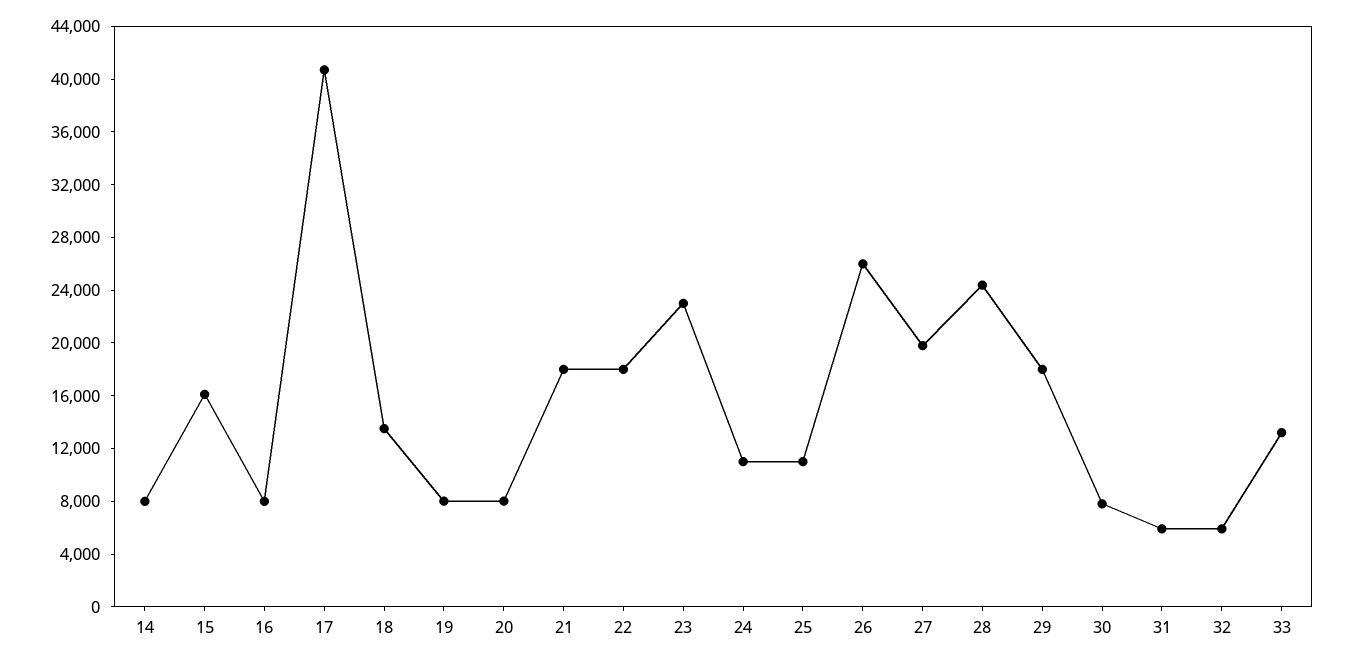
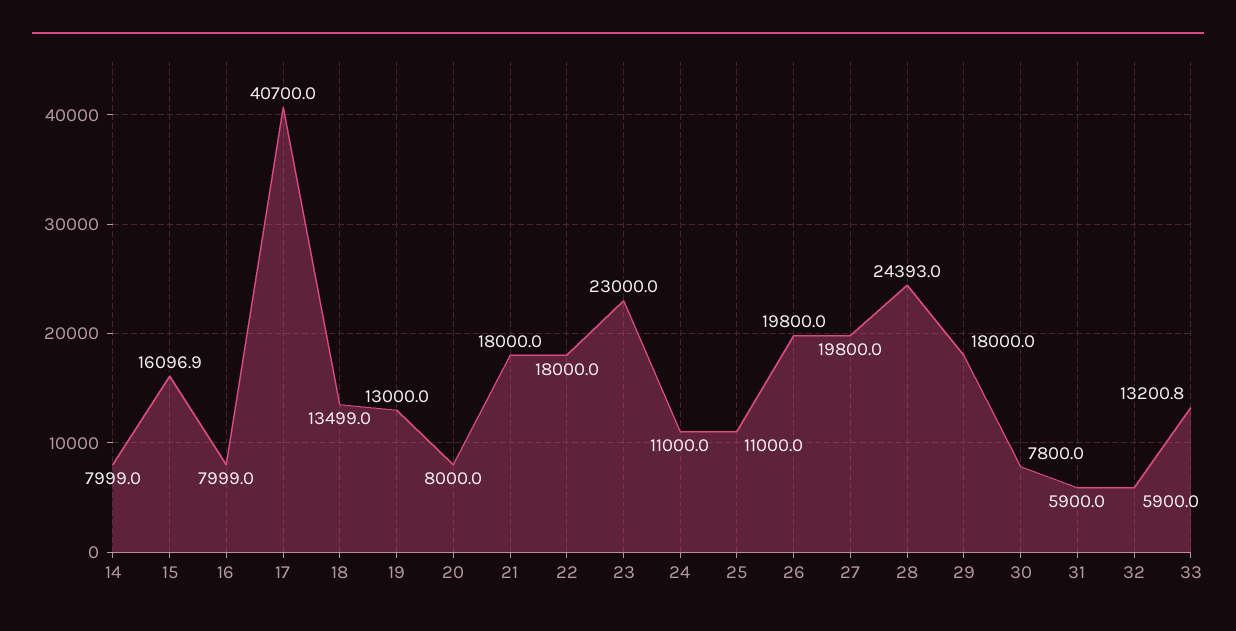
  {
    "14": 7999,
    "15": 16096.9,
    "16": 7999,
    "17": 40700,
    "18": 13499,
-   "19": 8000,
+   "19": 13000,
    "20": 8000,
    "21": 18000,
    "22": 18000,
    "23": 23000,
    "24": 11000,
    "25": 11000,
-   "26": 26000,
+   "26": 19800,
    "27": 19800,
    "28": 24393,
    "29": 18000,
    "30": 7800,
    "31": 5900,
    "32": 5900,
    "33": 13200.8
  }

